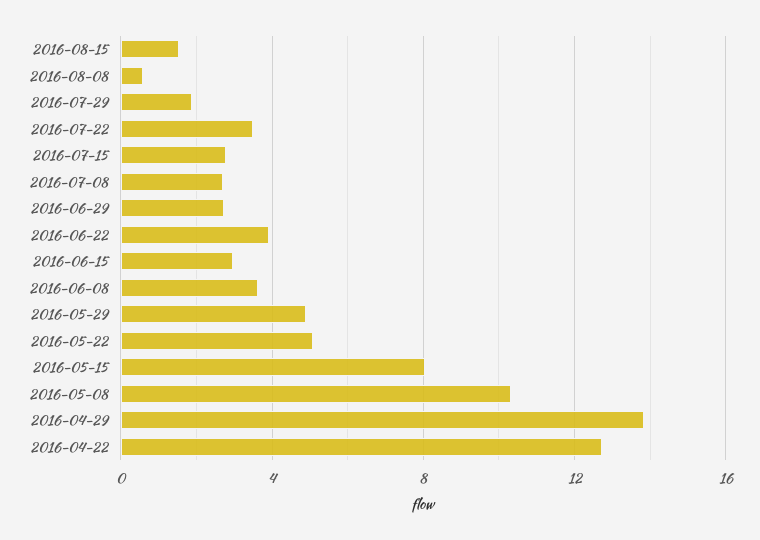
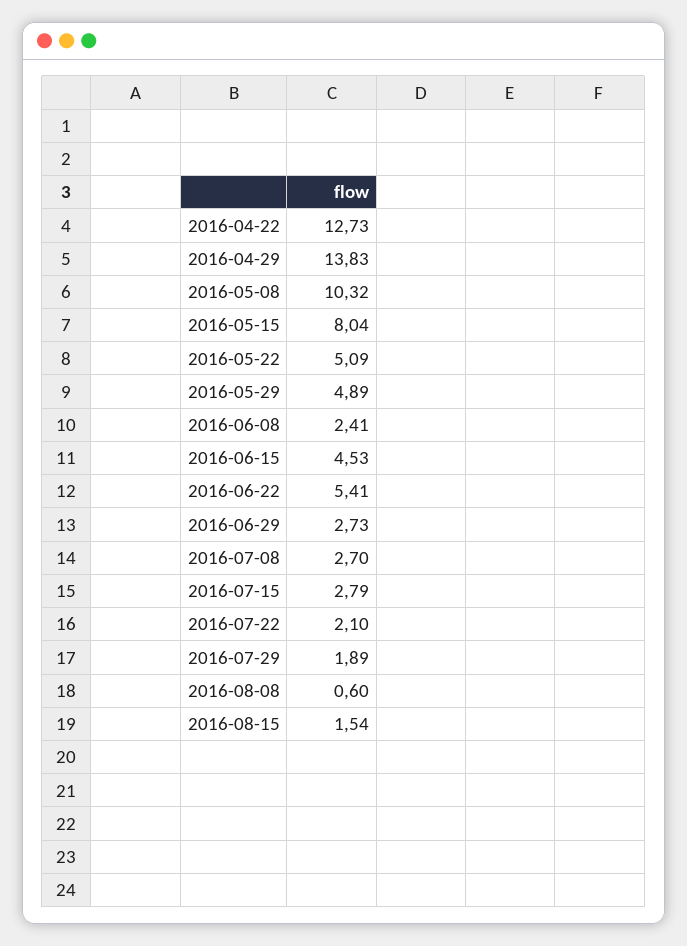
  {
    "2016-08-15": 1.54,
    "2016-08-08": 0.6,
    "2016-07-29": 1.89,
-   "2016-07-22": 3.5,
+   "2016-07-22": 2.1,
    "2016-07-15": 2.79,
    "2016-07-08": 2.7,
    "2016-06-29": 2.73,
-   "2016-06-22": 4,
+   "2016-06-22": 5.41,
-   "2016-06-15": 3,
+   "2016-06-15": 4.53,
-   "2016-06-08": 3.5,
+   "2016-06-08": 2.41,
    "2016-05-29": 4.89,
    "2016-05-22": 5.09,
    "2016-05-15": 8.04,
    "2016-05-08": 10.32,
    "2016-04-29": 13.83,
    "2016-04-22": 12.73
  }

